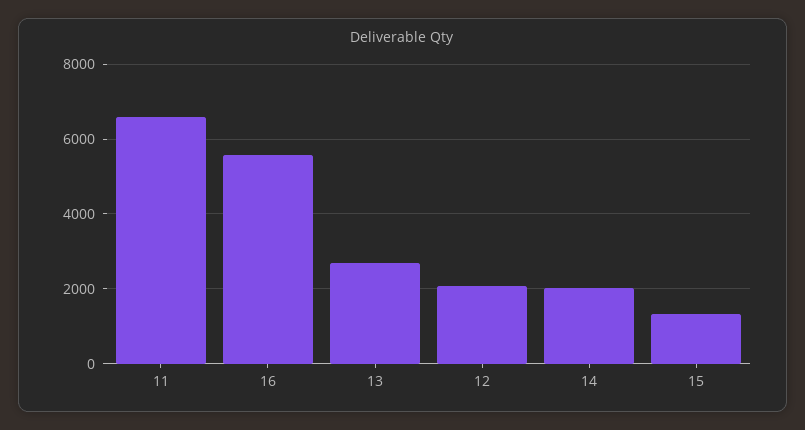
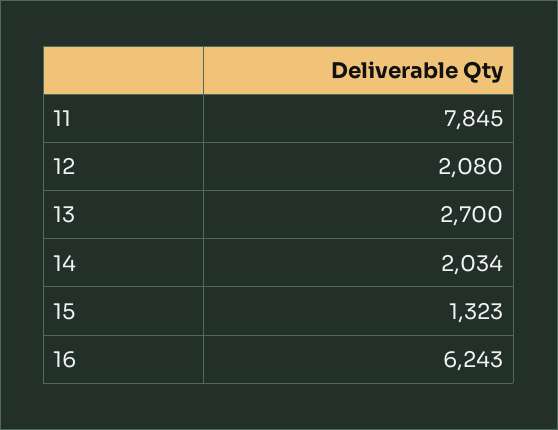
  {
-   "11": 6600,
+   "11": 7845,
-   "16": 5600,
+   "16": 6243,
    "13": 2700,
    "12": 2080,
    "14": 2034,
    "15": 1323
  }

